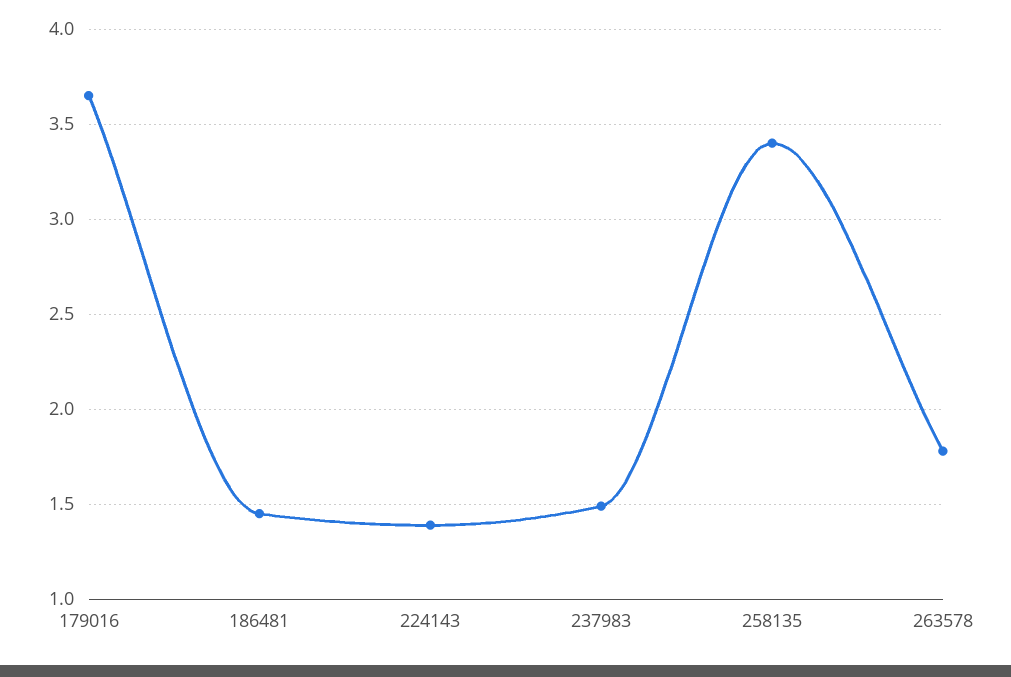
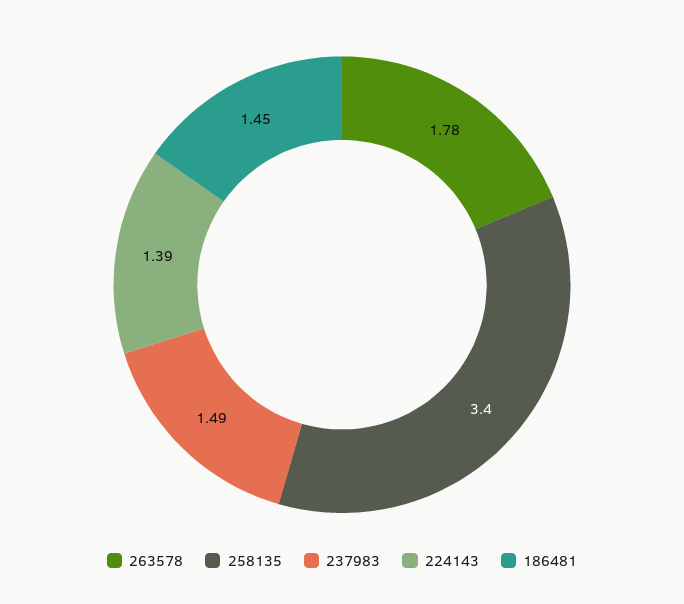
  {
-   "179016": 3.65,
    "186481": 1.45,
    "224143": 1.39,
    "237983": 1.49,
    "258135": 3.4,
    "263578": 1.78
  }

